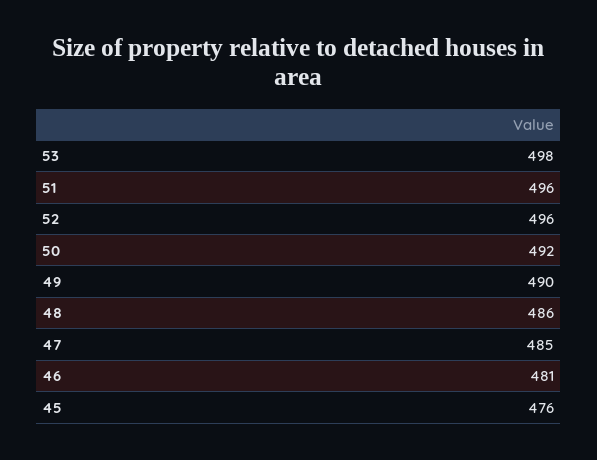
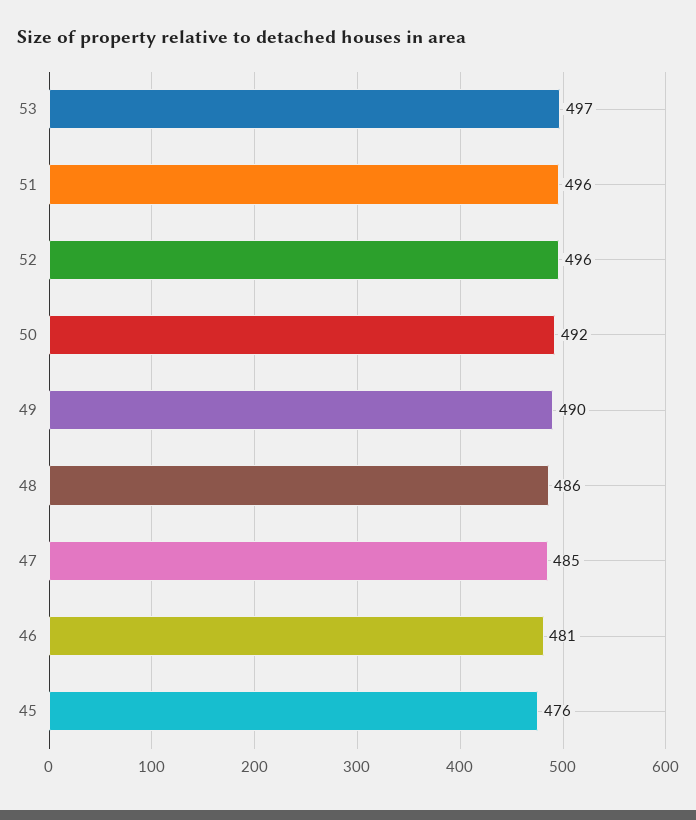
  {
-   "53": 498,
+   "53": 497,
    "51": 496,
    "52": 496,
    "50": 492,
    "49": 490,
    "48": 486,
    "47": 485,
    "46": 481,
    "45": 476
  }

